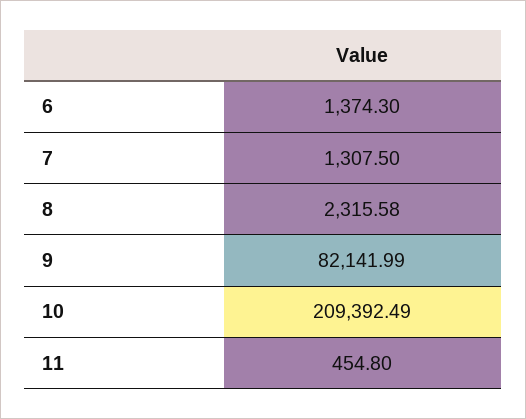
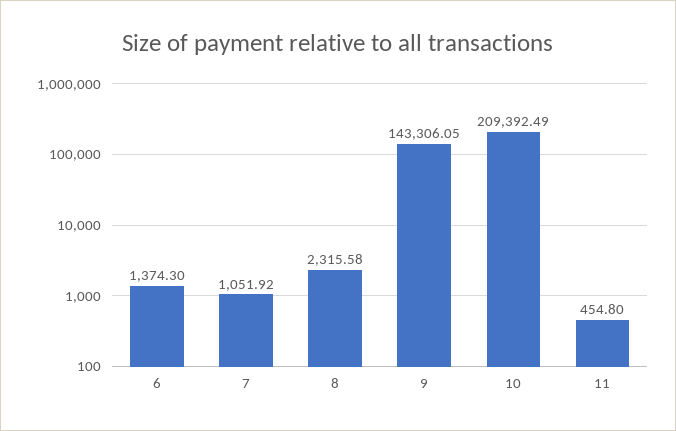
  {
    "6": 1374.3,
-   "7": 1307.5,
+   "7": 1051.92,
    "8": 2315.58,
-   "9": 82141.99,
+   "9": 143306.05,
    "10": 209392.49,
    "11": 454.8
  }

